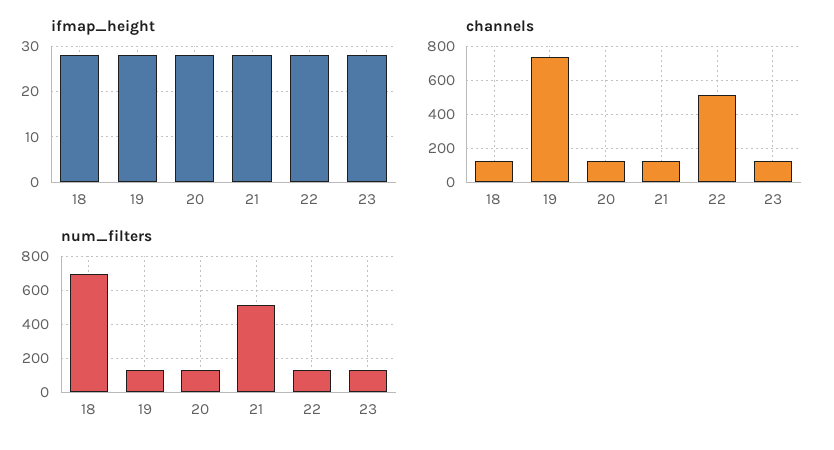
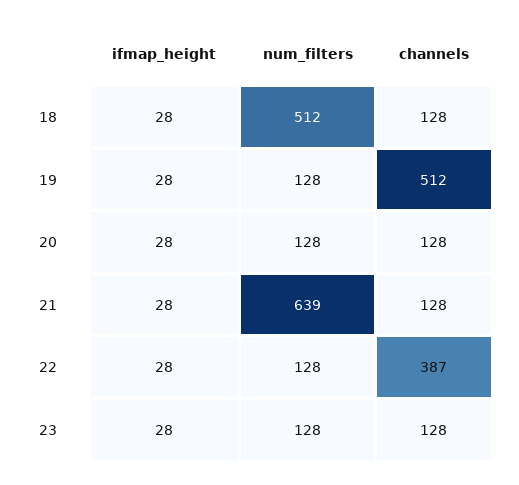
  {
    "ifmap_height": {
      "18": 28,
      "19": 28,
      "20": 28,
      "21": 28,
      "22": 28,
      "23": 28
    },
    "channels": {
      "18": 128,
-     "19": 750,
+     "19": 512,
      "20": 128,
      "21": 128,
-     "22": 500,
+     "22": 387,
      "23": 128
    },
    "num_filters": {
-     "18": 700,
+     "18": 512,
      "19": 128,
      "20": 128,
-     "21": 500,
+     "21": 639,
      "22": 128,
      "23": 128
    }
  }

